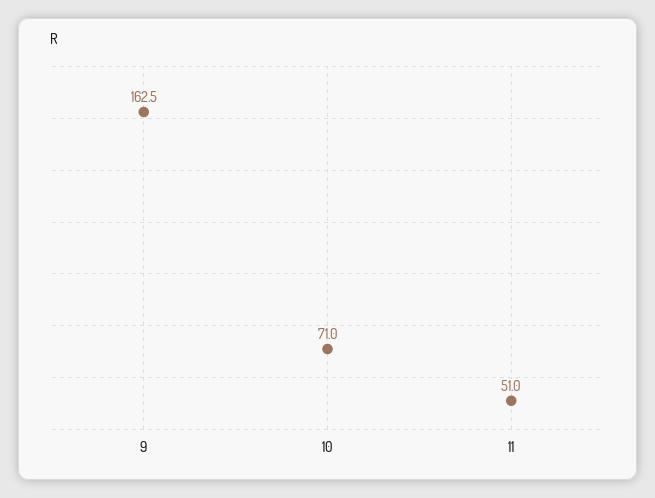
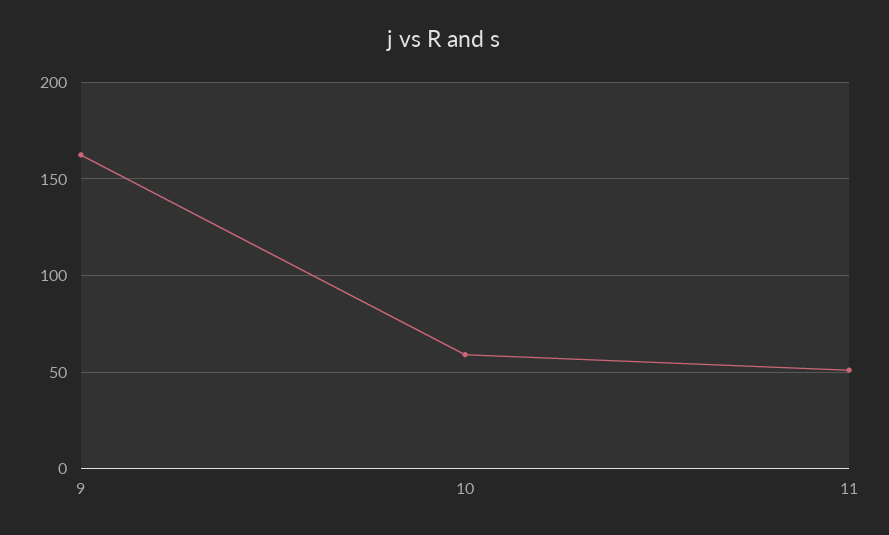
  {
    "9": 162.5,
-   "10": 71,
+   "10": 60,
    "11": 51
  }

